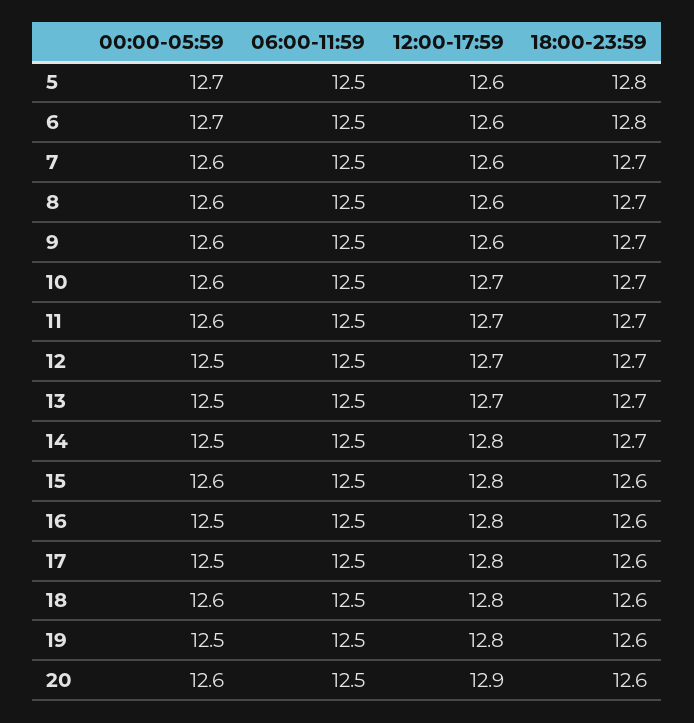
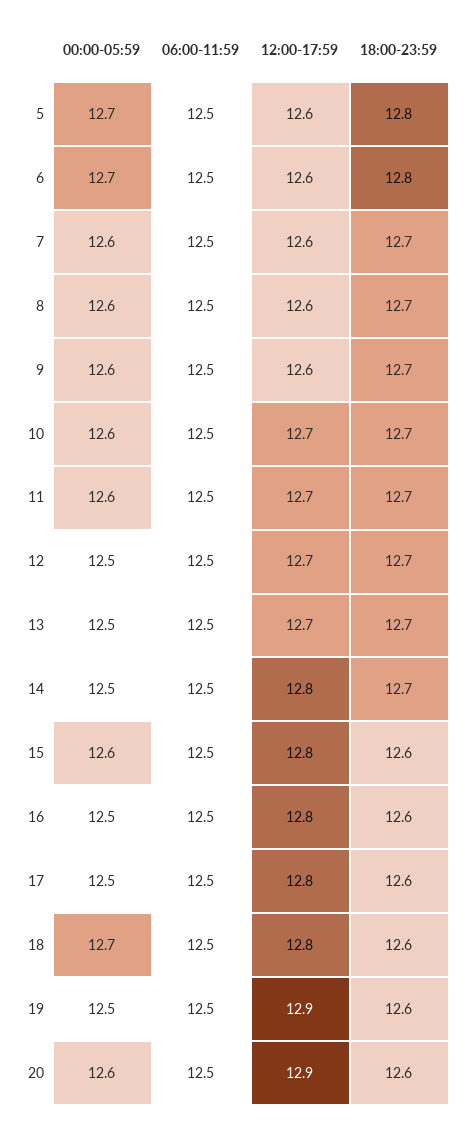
  {
    "00:00-05:59": {
      "5": 12.7,
      "6": 12.7,
      "7": 12.6,
      "8": 12.6,
      "9": 12.6,
      "10": 12.6,
      "11": 12.6,
      "12": 12.5,
      "13": 12.5,
      "14": 12.5,
      "15": 12.6,
      "16": 12.5,
      "17": 12.5,
-     "18": 12.6,
+     "18": 12.7,
      "19": 12.5,
      "20": 12.6
    },
    "06:00-11:59": {
      "5": 12.5,
      "6": 12.5,
      "7": 12.5,
      "8": 12.5,
      "9": 12.5,
      "10": 12.5,
      "11": 12.5,
      "12": 12.5,
      "13": 12.5,
      "14": 12.5,
      "15": 12.5,
      "16": 12.5,
      "17": 12.5,
      "18": 12.5,
      "19": 12.5,
      "20": 12.5
    },
    "12:00-17:59": {
      "5": 12.6,
      "6": 12.6,
      "7": 12.6,
      "8": 12.6,
      "9": 12.6,
      "10": 12.7,
      "11": 12.7,
      "12": 12.7,
      "13": 12.7,
      "14": 12.8,
      "15": 12.8,
      "16": 12.8,
      "17": 12.8,
      "18": 12.8,
-     "19": 12.8,
+     "19": 12.9,
      "20": 12.9
    },
    "18:00-23:59": {
      "5": 12.8,
      "6": 12.8,
      "7": 12.7,
      "8": 12.7,
      "9": 12.7,
      "10": 12.7,
      "11": 12.7,
      "12": 12.7,
      "13": 12.7,
      "14": 12.7,
      "15": 12.6,
      "16": 12.6,
      "17": 12.6,
      "18": 12.6,
      "19": 12.6,
      "20": 12.6
    }
  }

